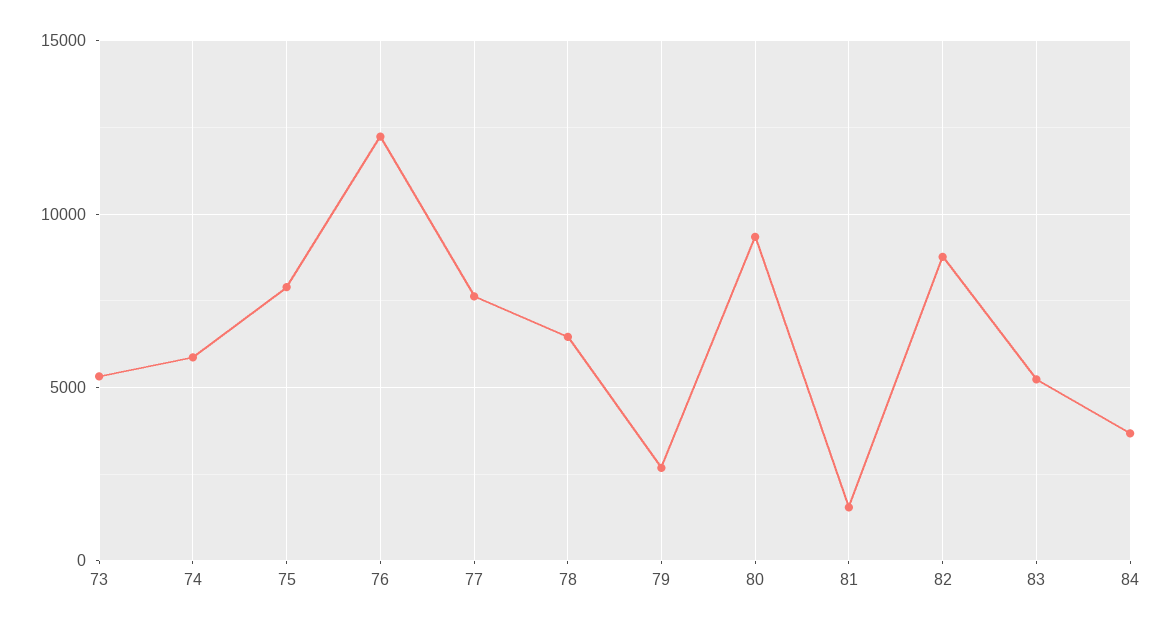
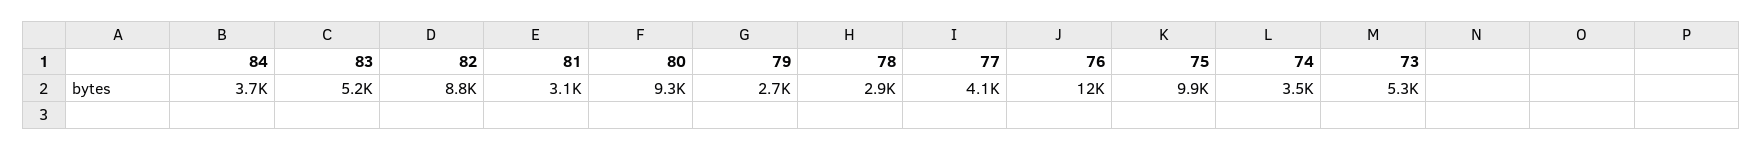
  {
    "73": 5300,
-   "74": 6000,
+   "74": 3500,
-   "75": 8000,
+   "75": 9900,
    "76": 12000,
-   "77": 7500,
+   "77": 4100,
-   "78": 6500,
+   "78": 2900,
    "79": 2700,
    "80": 9300,
-   "81": 1500,
+   "81": 3100,
    "82": 8800,
    "83": 5200,
    "84": 3700
  }

